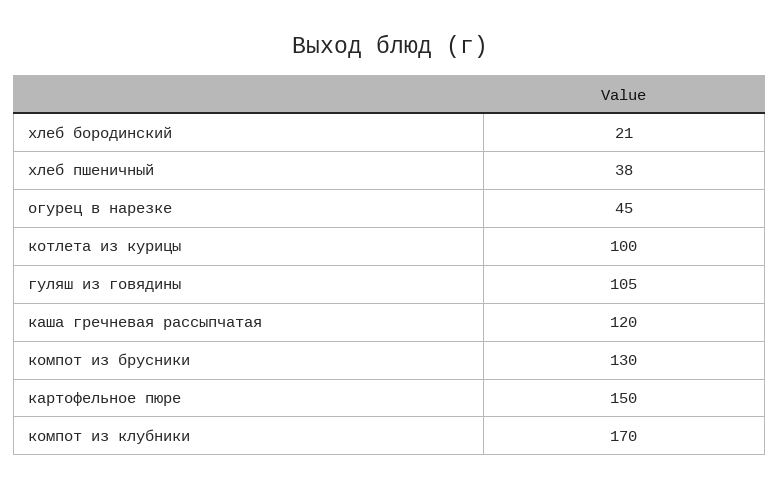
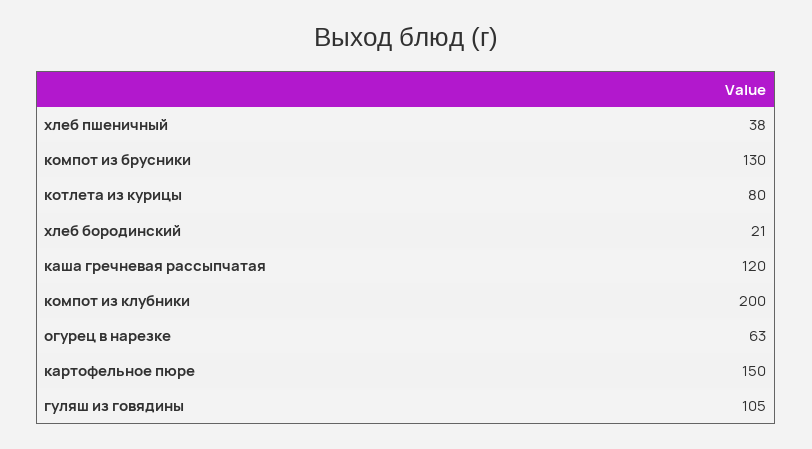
  {
    "хлеб бородинский": 21,
    "хлеб пшеничный": 38,
-   "огурец в нарезке": 45,
+   "огурец в нарезке": 63,
-   "котлета из курицы": 100,
+   "котлета из курицы": 80,
    "гуляш из говядины": 105,
    "каша гречневая рассыпчатая": 120,
    "компот из брусники": 130,
    "картофельное пюре": 150,
-   "компот из клубники": 170
+   "компот из клубники": 200
  }

